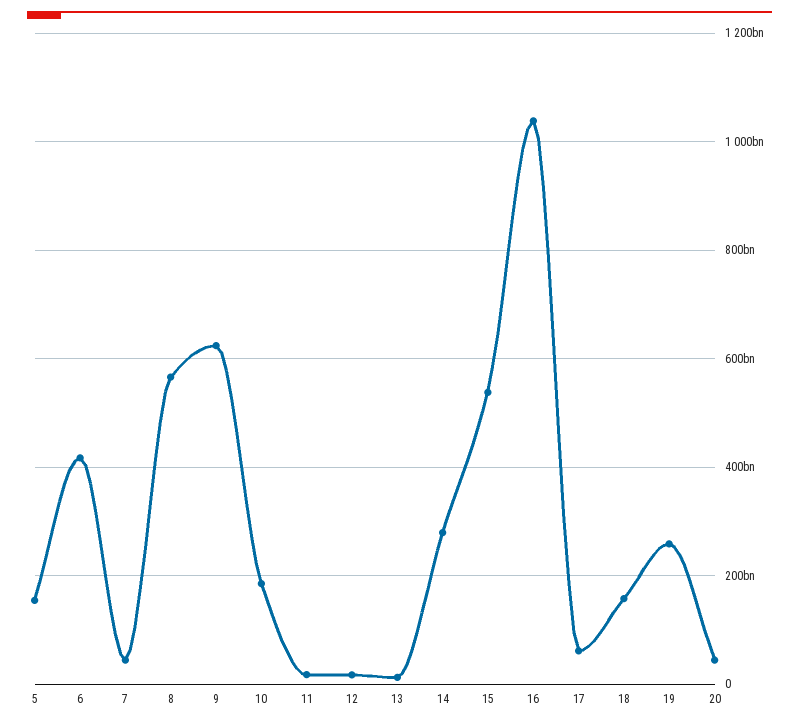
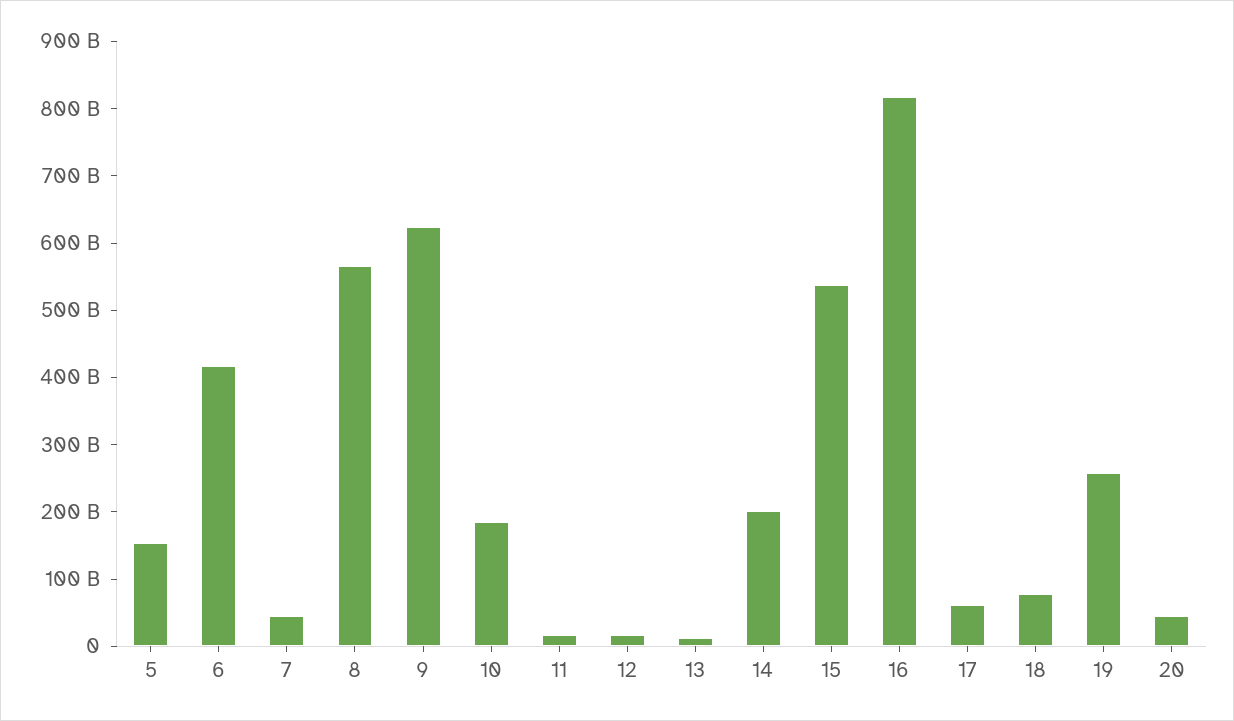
  {
    "5": 160000000000,
    "6": 420000000000,
    "7": 40000000000,
    "8": 560000000000,
    "9": 620000000000,
    "10": 180000000000,
    "11": 20000000000,
    "12": 20000000000,
    "13": 20000000000,
-   "14": 280000000000,
+   "14": 200000000000,
    "15": 540000000000,
-   "16": 1040000000000,
+   "16": 820000000000,
    "17": 60000000000,
-   "18": 160000000000,
+   "18": 80000000000,
    "19": 260000000000,
    "20": 40000000000
  }

